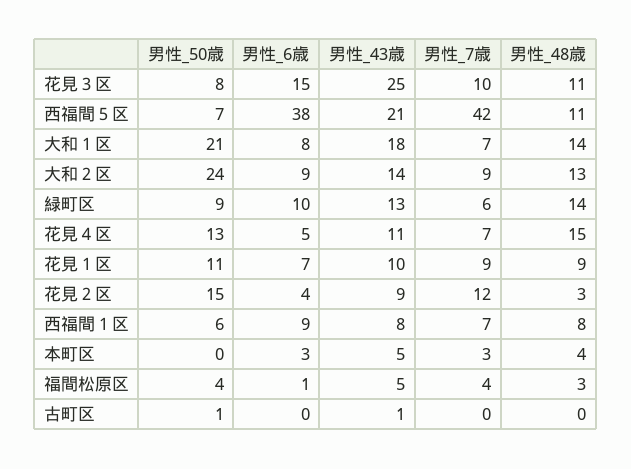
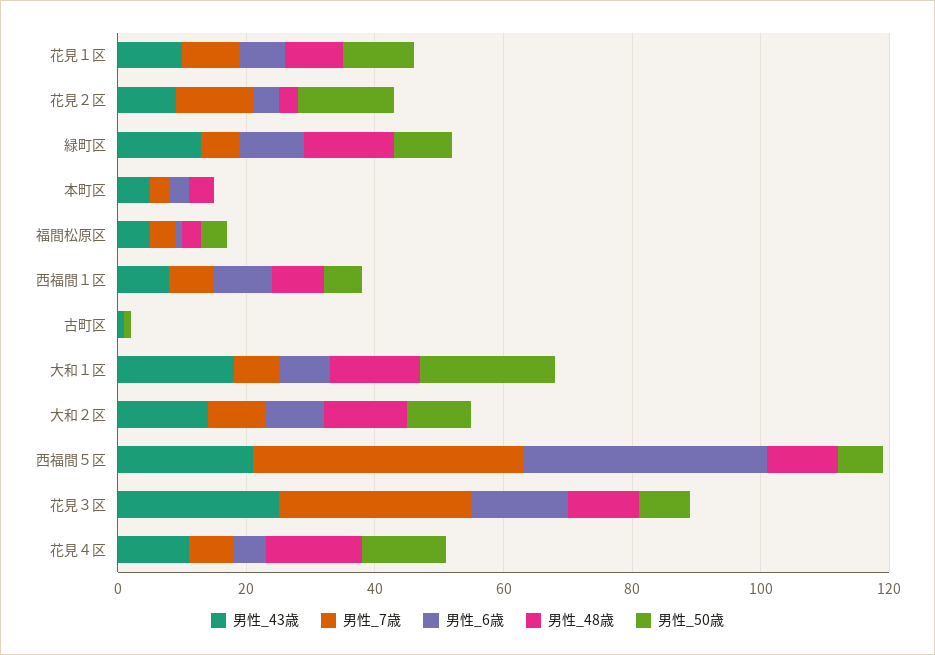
  {
    "男性_50歳": {
      "花見３区": 8,
      "西福間５区": 7,
      "大和１区": 21,
-     "大和２区": 24,
+     "大和２区": 10,
      "緑町区": 9,
      "花見４区": 13,
      "花見１区": 11,
      "花見２区": 15,
      "西福間１区": 6,
      "本町区": 0,
      "福間松原区": 4,
      "古町区": 1
    },
    "男性_6歳": {
      "花見３区": 15,
      "西福間５区": 38,
      "大和１区": 8,
      "大和２区": 9,
      "緑町区": 10,
      "花見４区": 5,
      "花見１区": 7,
      "花見２区": 4,
      "西福間１区": 9,
      "本町区": 3,
      "福間松原区": 1,
      "古町区": 0
    },
    "男性_43歳": {
      "花見３区": 25,
      "西福間５区": 21,
      "大和１区": 18,
      "大和２区": 14,
      "緑町区": 13,
      "花見４区": 11,
      "花見１区": 10,
      "花見２区": 9,
      "西福間１区": 8,
      "本町区": 5,
      "福間松原区": 5,
      "古町区": 1
    },
    "男性_7歳": {
-     "花見３区": 10,
+     "花見３区": 30,
      "西福間５区": 42,
      "大和１区": 7,
      "大和２区": 9,
      "緑町区": 6,
      "花見４区": 7,
      "花見１区": 9,
      "花見２区": 12,
      "西福間１区": 7,
      "本町区": 3,
      "福間松原区": 4,
      "古町区": 0
    },
    "男性_48歳": {
      "花見３区": 11,
      "西福間５区": 11,
      "大和１区": 14,
      "大和２区": 13,
      "緑町区": 14,
      "花見４区": 15,
      "花見１区": 9,
      "花見２区": 3,
      "西福間１区": 8,
      "本町区": 4,
      "福間松原区": 3,
      "古町区": 0
    }
  }

